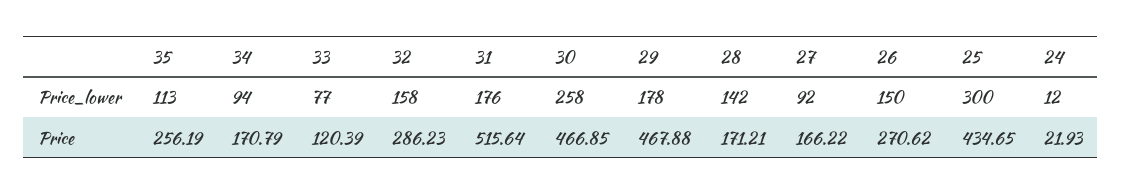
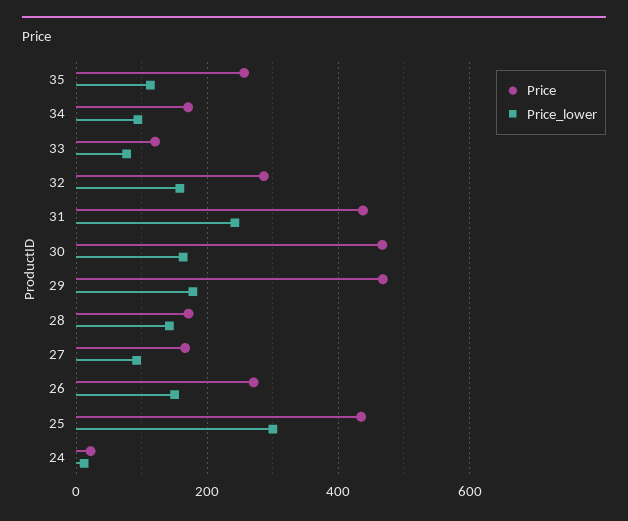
  {
    "Price_lower": {
      "35": 113,
      "34": 94,
      "33": 77,
      "32": 158,
-     "31": 176,
+     "31": 240,
-     "30": 258,
+     "30": 160,
      "29": 178,
      "28": 142,
      "27": 92,
      "26": 150,
      "25": 300,
      "24": 12
    },
    "Price": {
      "35": 256.19,
      "34": 170.79,
      "33": 120.39,
      "32": 286.23,
-     "31": 515.64,
+     "31": 440,
      "30": 466.85,
      "29": 467.88,
      "28": 171.21,
      "27": 166.22,
      "26": 270.62,
      "25": 434.65,
      "24": 21.93
    }
  }

